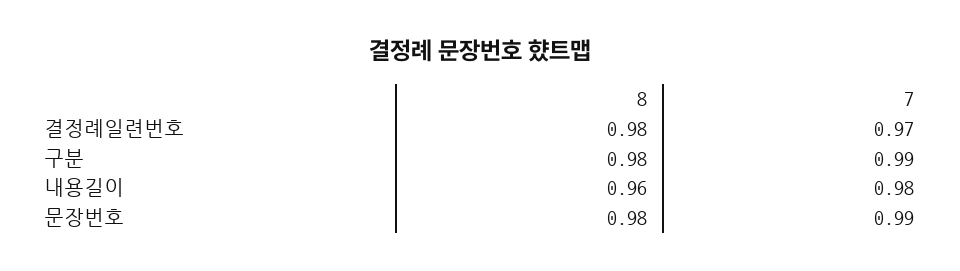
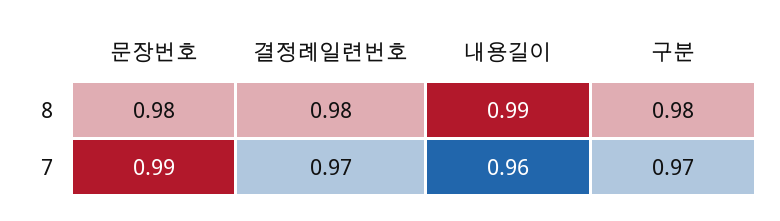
  {
    "8": {
      "결정례일련번호": 0.98,
      "구분": 0.98,
-     "내용길이": 0.96,
+     "내용길이": 0.99,
      "문장번호": 0.98
    },
    "7": {
      "결정례일련번호": 0.97,
-     "구분": 0.99,
+     "구분": 0.97,
-     "내용길이": 0.98,
+     "내용길이": 0.96,
      "문장번호": 0.99
    }
  }

